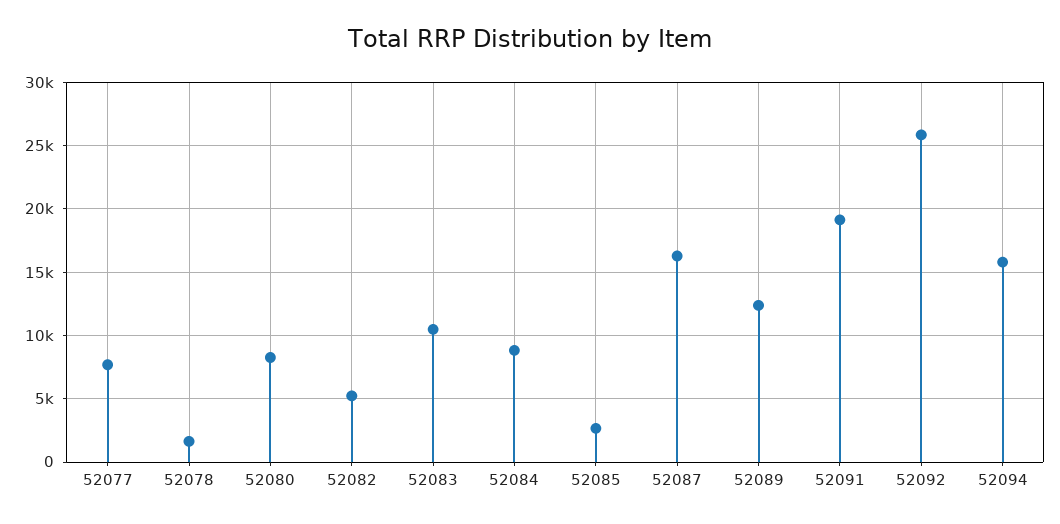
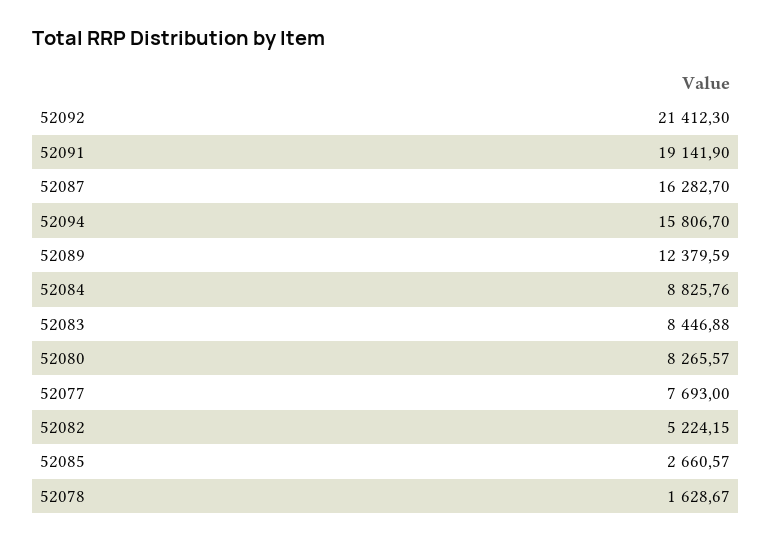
  {
    "52077": 7693,
    "52078": 1628.67,
    "52080": 8265.57,
    "52082": 5224.15,
-   "52083": 10500,
+   "52083": 8446.88,
    "52084": 8825.76,
    "52085": 2660.57,
    "52087": 16282.7,
    "52089": 12379.59,
    "52091": 19141.9,
-   "52092": 26000,
+   "52092": 21412.3,
    "52094": 15806.7
  }

